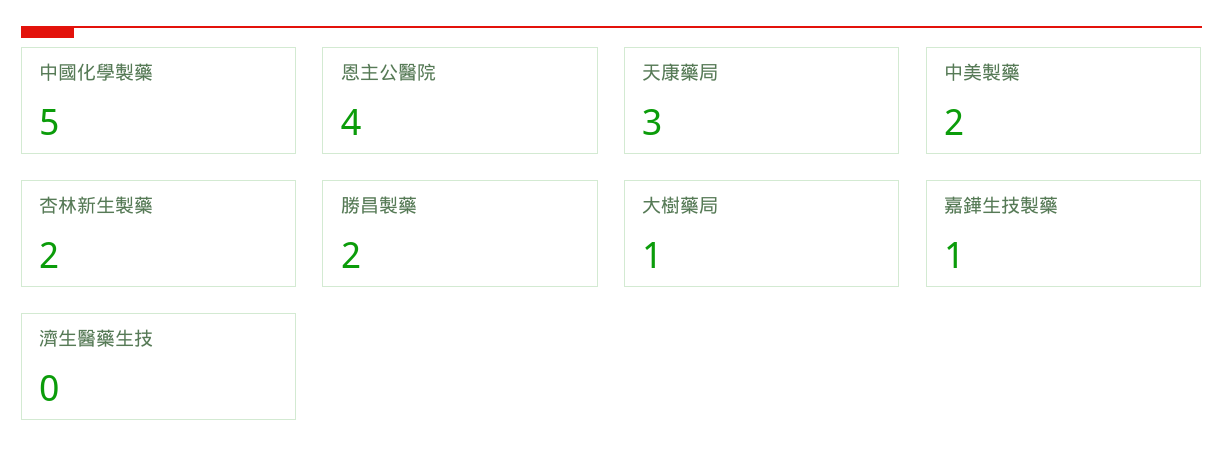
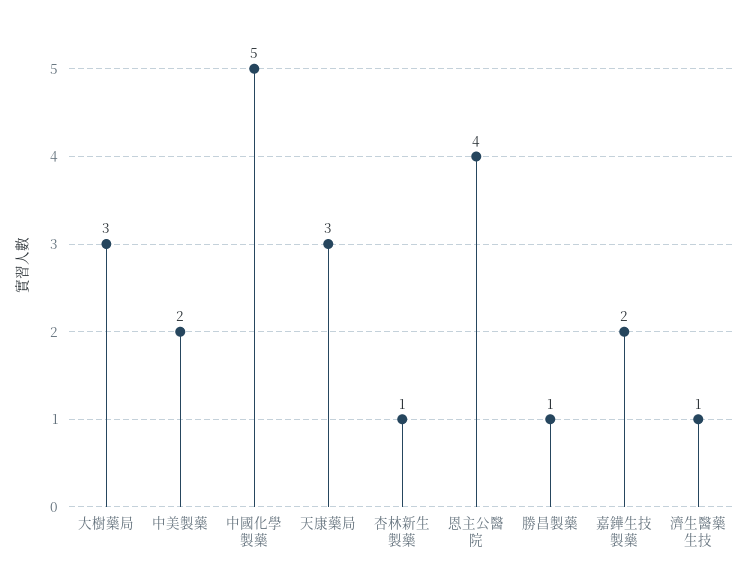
  {
    "中國化學製藥": 5,
    "恩主公醫院": 4,
    "天康藥局": 3,
    "中美製藥": 2,
-   "杏林新生製藥": 2,
+   "杏林新生製藥": 1,
-   "勝昌製藥": 2,
+   "勝昌製藥": 1,
-   "大樹藥局": 1,
+   "大樹藥局": 3,
-   "嘉鏵生技製藥": 1,
+   "嘉鏵生技製藥": 2,
-   "濟生醫藥生技": 0
+   "濟生醫藥生技": 1
  }

